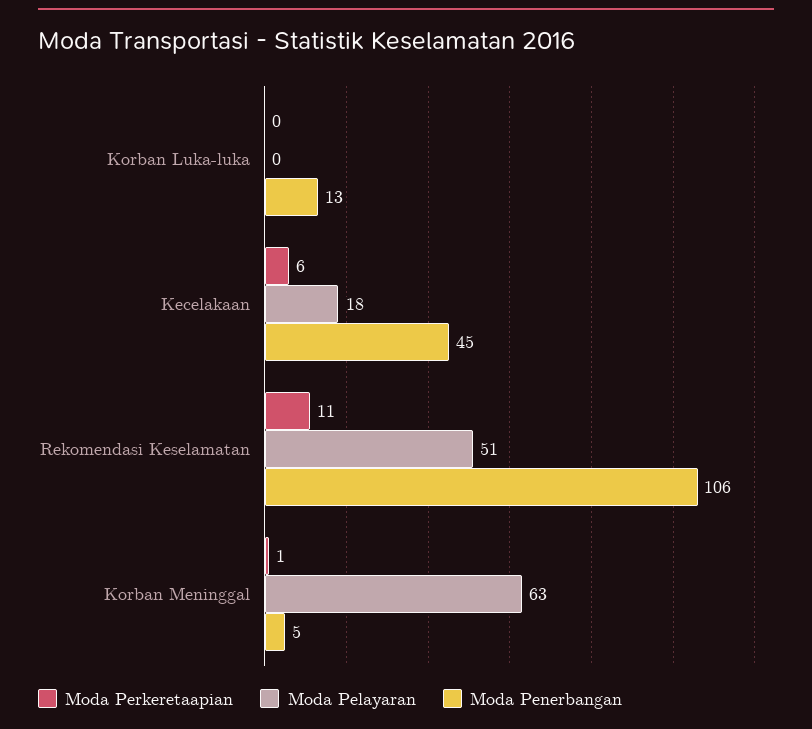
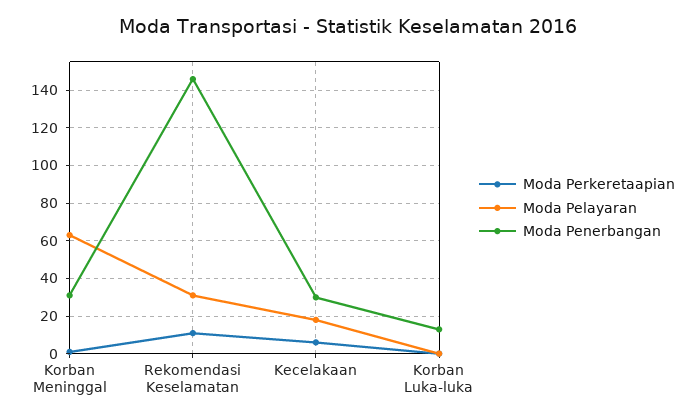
  {
    "Moda Perkeretaapian": {
      "Korban Luka-luka": 0,
      "Kecelakaan": 6,
      "Rekomendasi Keselamatan": 11,
      "Korban Meninggal": 1
    },
    "Moda Pelayaran": {
      "Korban Luka-luka": 0,
      "Kecelakaan": 18,
-     "Rekomendasi Keselamatan": 51,
+     "Rekomendasi Keselamatan": 30,
      "Korban Meninggal": 63
    },
    "Moda Penerbangan": {
      "Korban Luka-luka": 13,
-     "Kecelakaan": 45,
+     "Kecelakaan": 30,
-     "Rekomendasi Keselamatan": 106,
+     "Rekomendasi Keselamatan": 145,
-     "Korban Meninggal": 5
+     "Korban Meninggal": 30
    }
  }

